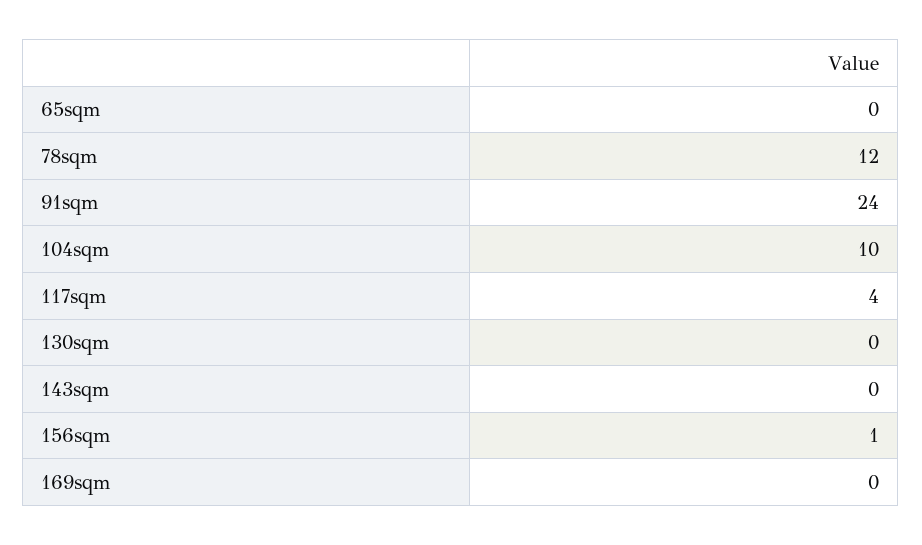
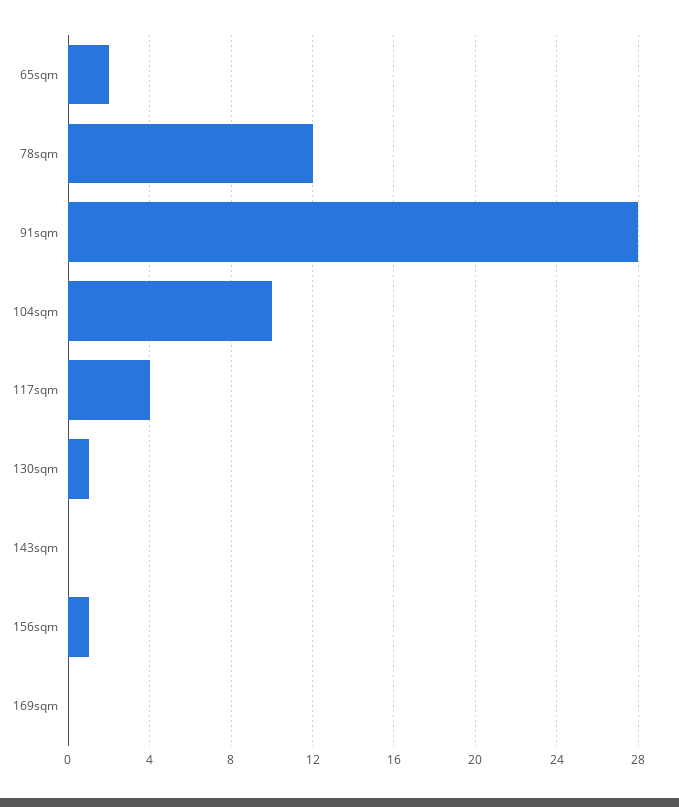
  {
-   "65sqm": 0,
+   "65sqm": 2,
    "78sqm": 12,
-   "91sqm": 24,
+   "91sqm": 28,
    "104sqm": 10,
    "117sqm": 4,
-   "130sqm": 0,
+   "130sqm": 1,
    "143sqm": 0,
    "156sqm": 1,
    "169sqm": 0
  }

